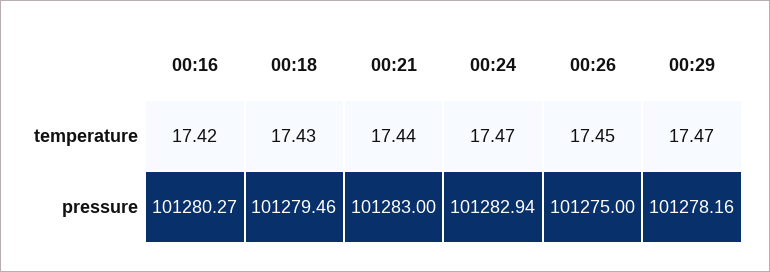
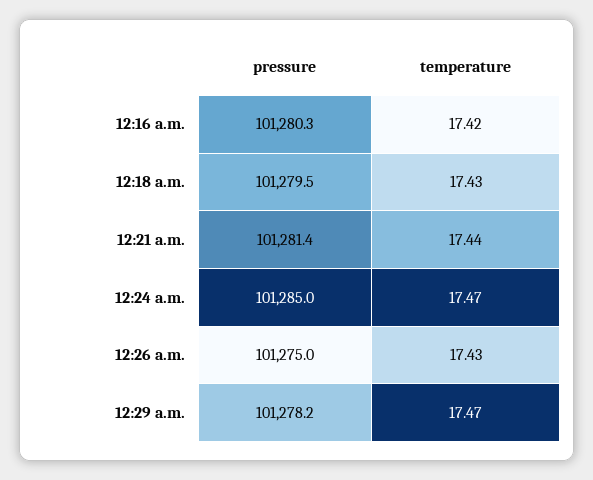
  {
    "00:16": {
      "temperature": 17.42,
      "pressure": 101280.27
    },
    "00:18": {
      "temperature": 17.43,
      "pressure": 101279.46
    },
    "00:21": {
      "temperature": 17.44,
-     "pressure": 101283
+     "pressure": 101281.4
    },
    "00:24": {
      "temperature": 17.47,
-     "pressure": 101282.94
+     "pressure": 101285
    },
    "00:26": {
-     "temperature": 17.45,
+     "temperature": 17.43,
      "pressure": 101275
    },
    "00:29": {
      "temperature": 17.47,
      "pressure": 101278.16
    }
  }

